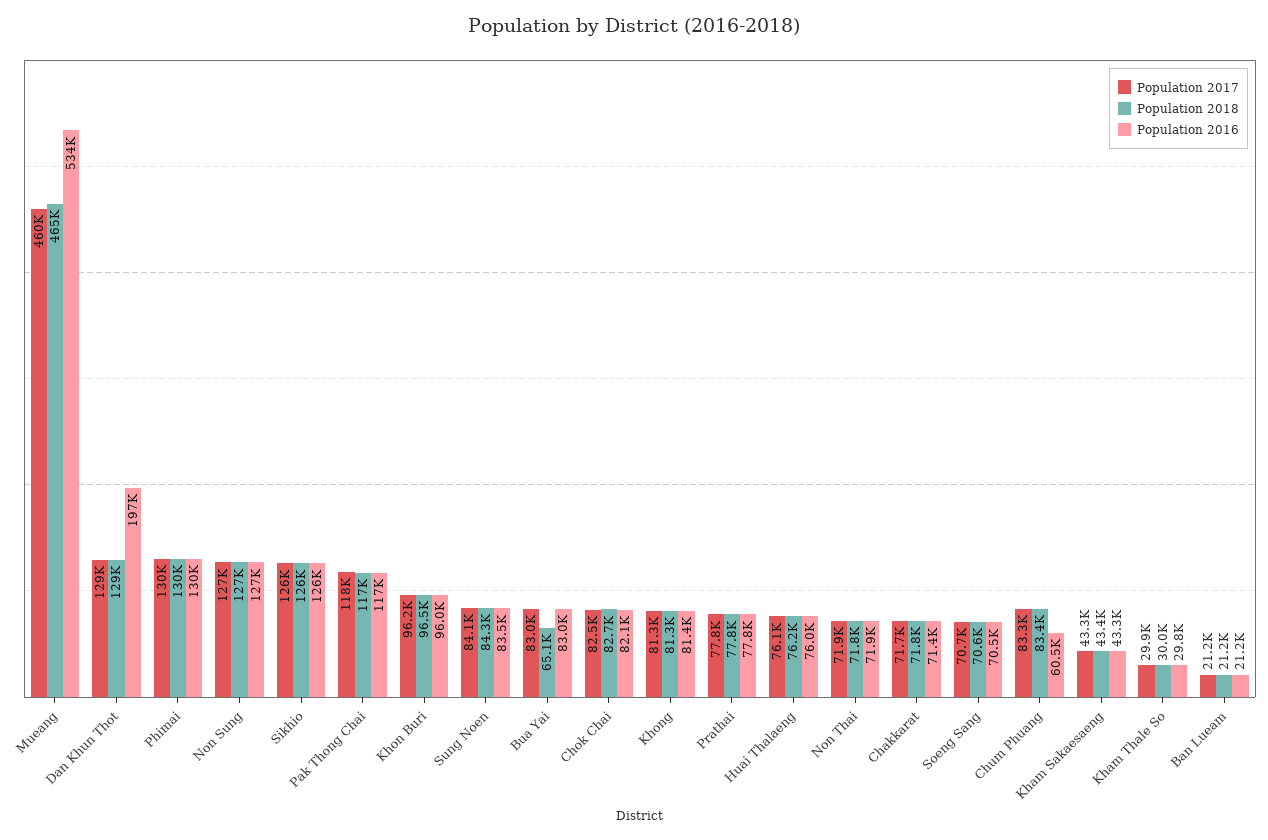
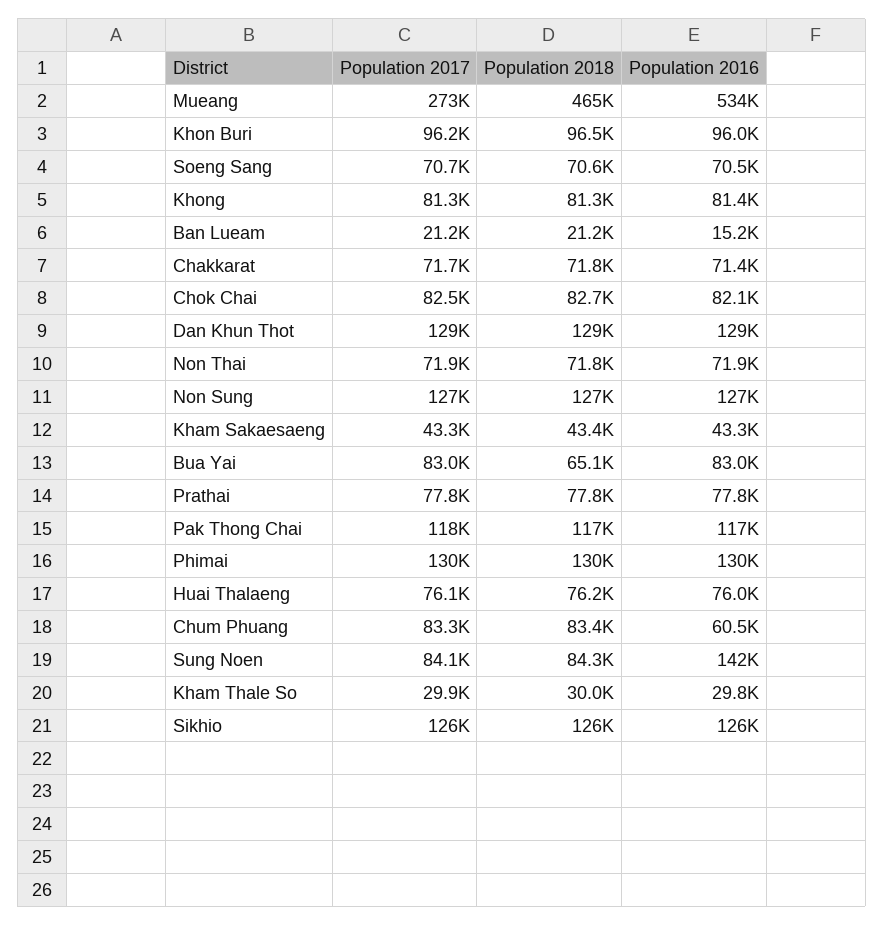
  {
    "Population 2017": {
-     "Mueang": 460000,
+     "Mueang": 273000,
      "Dan Khun Thot": 129000,
      "Phimai": 130000,
      "Non Sung": 127000,
      "Sikhio": 126000,
      "Pak Thong Chai": 118000,
      "Khon Buri": 96200,
      "Sung Noen": 84100,
      "Bua Yai": 83000,
      "Chok Chai": 82500,
      "Khong": 81300,
      "Prathai": 77800,
      "Huai Thalaeng": 76100,
      "Non Thai": 71900,
      "Chakkarat": 71700,
      "Soeng Sang": 70700,
      "Chum Phuang": 83300,
      "Kham Sakaesaeng": 43300,
      "Kham Thale So": 29900,
      "Ban Lueam": 21200
    },
    "Population 2018": {
      "Mueang": 465000,
      "Dan Khun Thot": 129000,
      "Phimai": 130000,
      "Non Sung": 127000,
      "Sikhio": 126000,
      "Pak Thong Chai": 117000,
      "Khon Buri": 96500,
      "Sung Noen": 84300,
      "Bua Yai": 65100,
      "Chok Chai": 82700,
      "Khong": 81300,
      "Prathai": 77800,
      "Huai Thalaeng": 76200,
      "Non Thai": 71800,
      "Chakkarat": 71800,
      "Soeng Sang": 70600,
      "Chum Phuang": 83400,
      "Kham Sakaesaeng": 43400,
      "Kham Thale So": 30000,
      "Ban Lueam": 21200
    },
    "Population 2016": {
      "Mueang": 534000,
-     "Dan Khun Thot": 197000,
+     "Dan Khun Thot": 129000,
      "Phimai": 130000,
      "Non Sung": 127000,
      "Sikhio": 126000,
      "Pak Thong Chai": 117000,
      "Khon Buri": 96000,
-     "Sung Noen": 83500,
+     "Sung Noen": 142000,
      "Bua Yai": 83000,
      "Chok Chai": 82100,
      "Khong": 81400,
      "Prathai": 77800,
      "Huai Thalaeng": 76000,
      "Non Thai": 71900,
      "Chakkarat": 71400,
      "Soeng Sang": 70500,
      "Chum Phuang": 60500,
      "Kham Sakaesaeng": 43300,
      "Kham Thale So": 29800,
-     "Ban Lueam": 21200
+     "Ban Lueam": 15200
    }
  }

